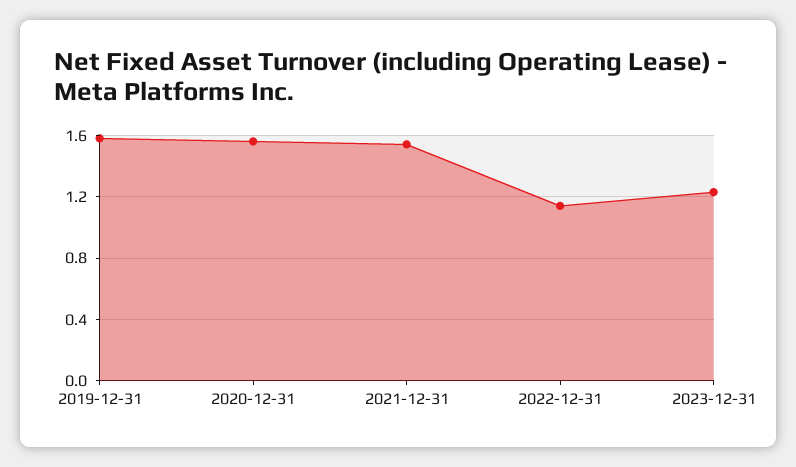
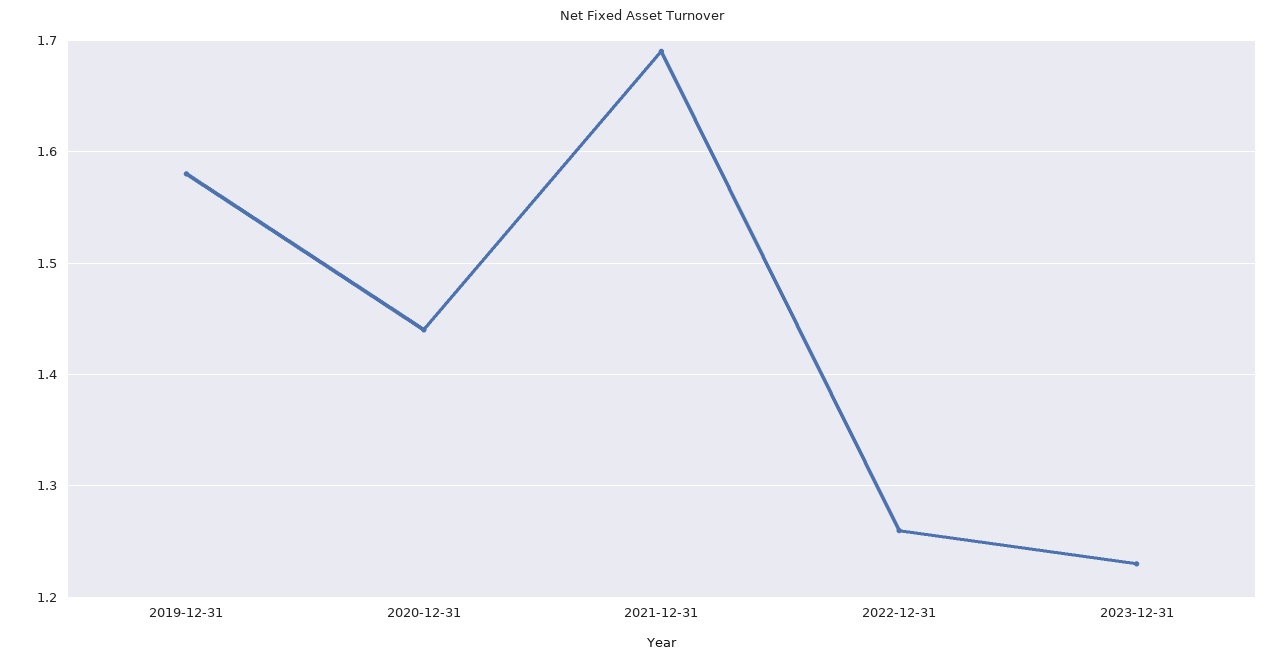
  {
    "2019-12-31": 1.58,
-   "2020-12-31": 1.55,
+   "2020-12-31": 1.44,
-   "2021-12-31": 1.55,
+   "2021-12-31": 1.69,
-   "2022-12-31": 1.15,
+   "2022-12-31": 1.26,
    "2023-12-31": 1.23
  }

